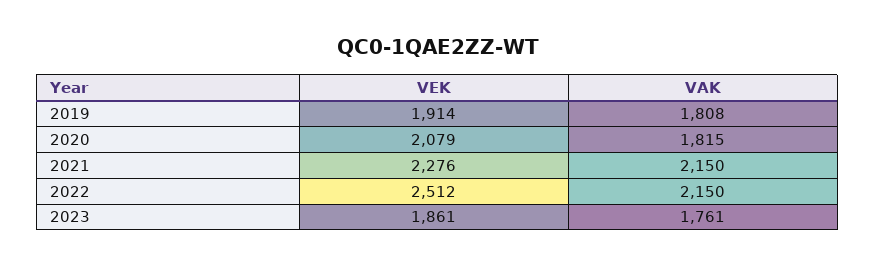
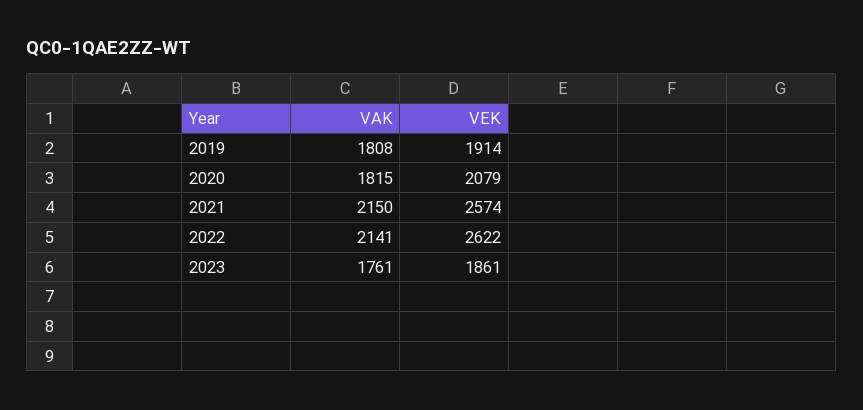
  {
    "VEK": {
      "2019": 1914,
      "2020": 2079,
-     "2021": 2276,
+     "2021": 2574,
-     "2022": 2512,
+     "2022": 2622,
      "2023": 1861
    },
    "VAK": {
      "2019": 1808,
      "2020": 1815,
      "2021": 2150,
-     "2022": 2150,
+     "2022": 2141,
      "2023": 1761
    }
  }

